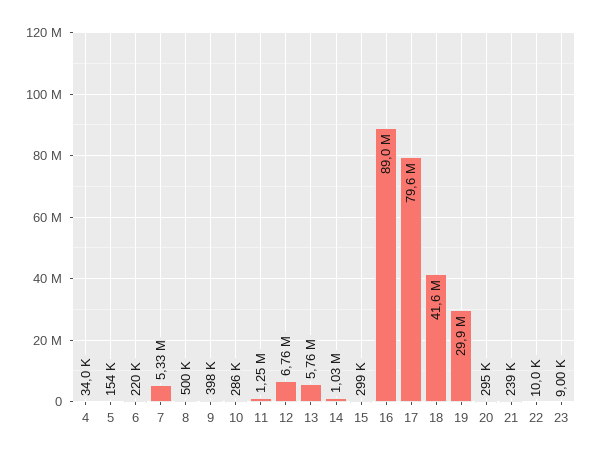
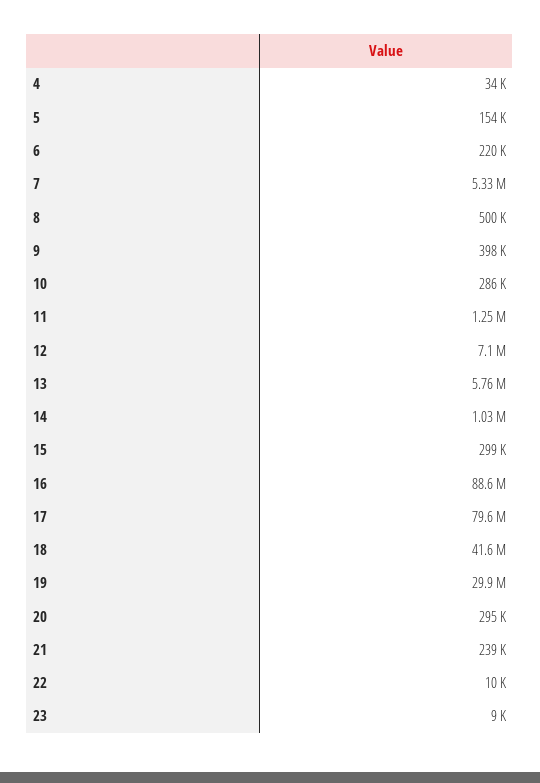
  {
    "4": 34000,
    "5": 154000,
    "6": 220000,
    "7": 5330000,
    "8": 500000,
    "9": 398000,
    "10": 286000,
    "11": 1250000,
-   "12": 6760000,
+   "12": 7100000,
    "13": 5760000,
    "14": 1030000,
    "15": 299000,
-   "16": 89000000,
+   "16": 88600000,
    "17": 79600000,
    "18": 41600000,
    "19": 29900000,
    "20": 295000,
    "21": 239000,
    "22": 10000,
    "23": 9000
  }

